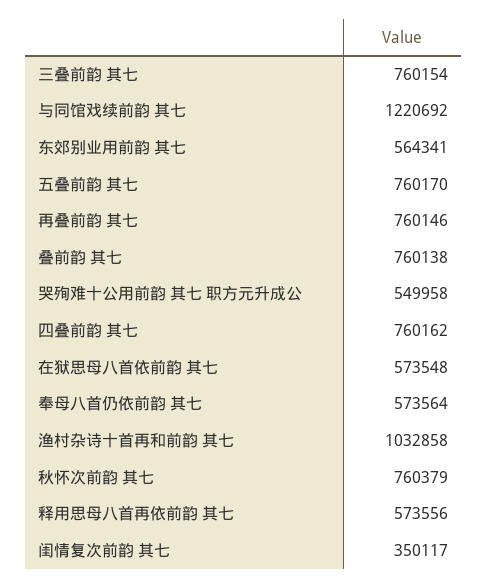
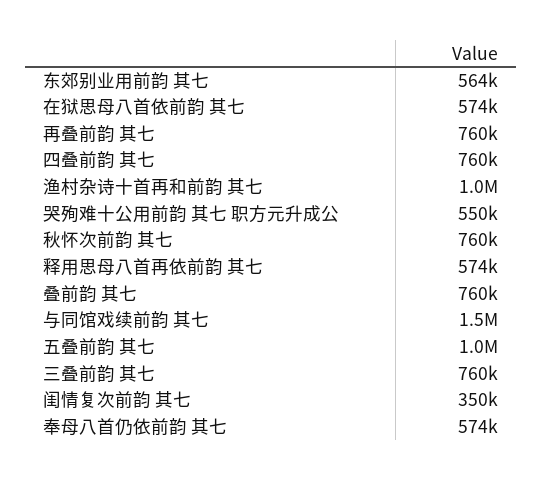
  {
    "三叠前韵 其七": 760154,
-   "与同馆戏续前韵 其七": 1220692,
+   "与同馆戏续前韵 其七": 1500000,
    "东郊别业用前韵 其七": 564341,
-   "五叠前韵 其七": 760170,
+   "五叠前韵 其七": 1000000,
    "再叠前韵 其七": 760146,
    "叠前韵 其七": 760138,
    "哭殉难十公用前韵 其七 职方元升成公": 549958,
    "四叠前韵 其七": 760162,
    "在狱思母八首依前韵 其七": 573548,
    "奉母八首仍依前韵 其七": 573564,
    "渔村杂诗十首再和前韵 其七": 1032858,
    "秋怀次前韵 其七": 760379,
    "释用思母八首再依前韵 其七": 573556,
    "闺情复次前韵 其七": 350117
  }

